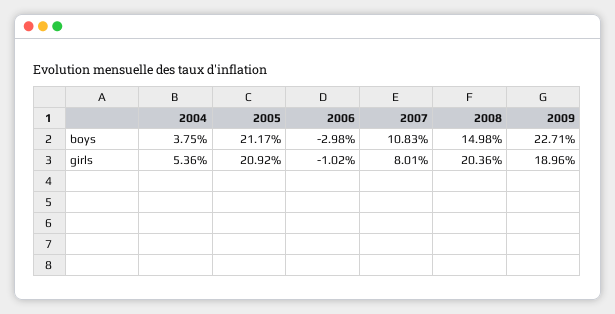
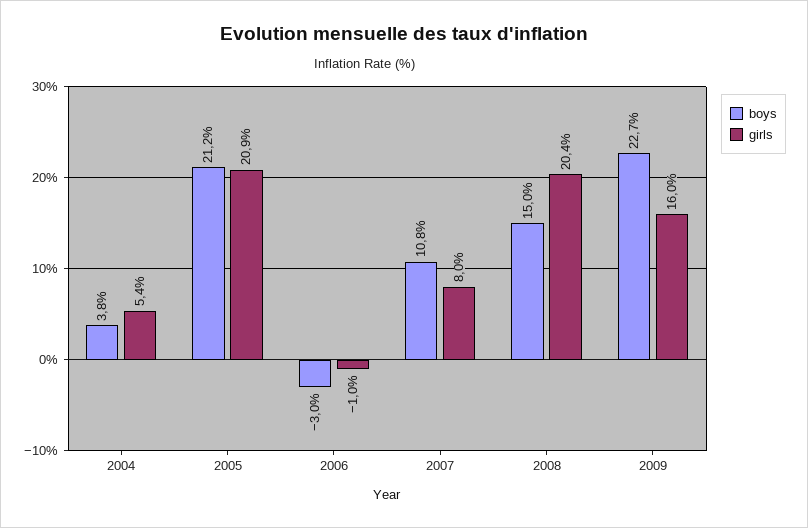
  {
    "boys": {
      "2004": 3.75,
      "2005": 21.17,
      "2006": -2.98,
      "2007": 10.83,
      "2008": 14.98,
      "2009": 22.71
    },
    "girls": {
      "2004": 5.36,
      "2005": 20.92,
      "2006": -1.02,
      "2007": 8.01,
      "2008": 20.36,
-     "2009": 18.96
+     "2009": 16
    }
  }

